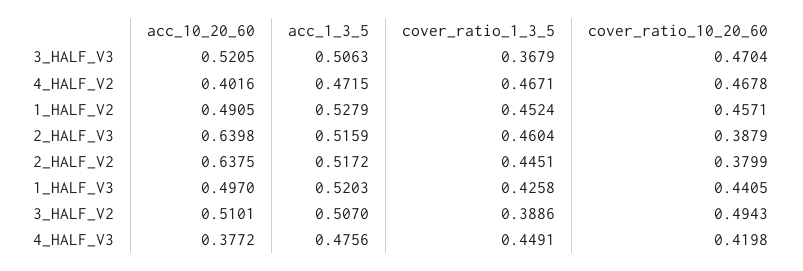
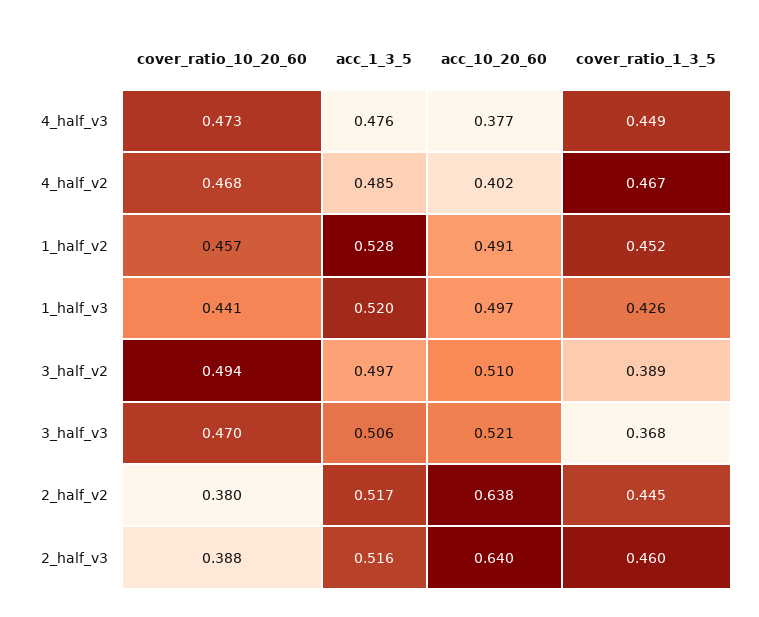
  {
    "acc_10_20_60": {
      "3_HALF_V3": 0.5205,
      "4_HALF_V2": 0.4016,
      "1_HALF_V2": 0.4905,
      "2_HALF_V3": 0.6398,
      "2_HALF_V2": 0.6375,
      "1_HALF_V3": 0.497,
      "3_HALF_V2": 0.5101,
      "4_HALF_V3": 0.3772
    },
    "acc_1_3_5": {
      "3_HALF_V3": 0.5063,
-     "4_HALF_V2": 0.4715,
+     "4_HALF_V2": 0.485,
      "1_HALF_V2": 0.5279,
      "2_HALF_V3": 0.5159,
      "2_HALF_V2": 0.5172,
      "1_HALF_V3": 0.5203,
-     "3_HALF_V2": 0.507,
+     "3_HALF_V2": 0.497,
      "4_HALF_V3": 0.4756
    },
    "cover_ratio_1_3_5": {
      "3_HALF_V3": 0.3679,
      "4_HALF_V2": 0.4671,
      "1_HALF_V2": 0.4524,
      "2_HALF_V3": 0.4604,
      "2_HALF_V2": 0.4451,
      "1_HALF_V3": 0.4258,
      "3_HALF_V2": 0.3886,
      "4_HALF_V3": 0.4491
    },
    "cover_ratio_10_20_60": {
      "3_HALF_V3": 0.4704,
      "4_HALF_V2": 0.4678,
      "1_HALF_V2": 0.4571,
      "2_HALF_V3": 0.3879,
      "2_HALF_V2": 0.3799,
      "1_HALF_V3": 0.4405,
      "3_HALF_V2": 0.4943,
-     "4_HALF_V3": 0.4198
+     "4_HALF_V3": 0.473
    }
  }

